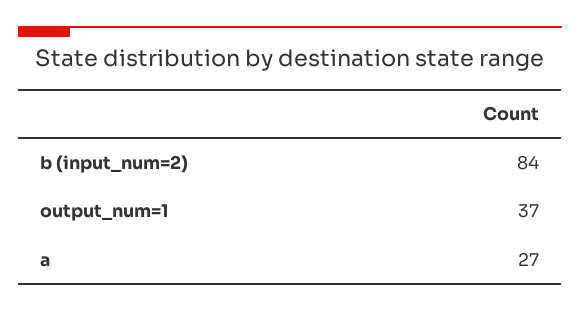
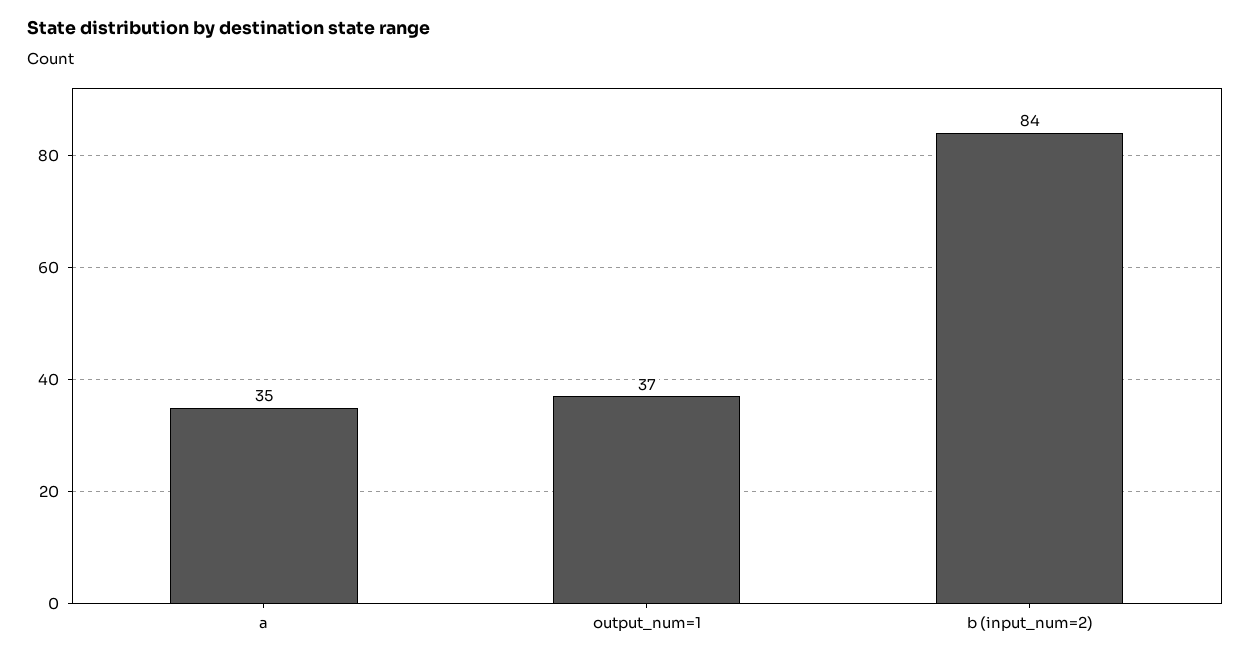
  {
    "b (input_num=2)": 84,
    "output_num=1": 37,
-   "a": 27
+   "a": 35
  }

